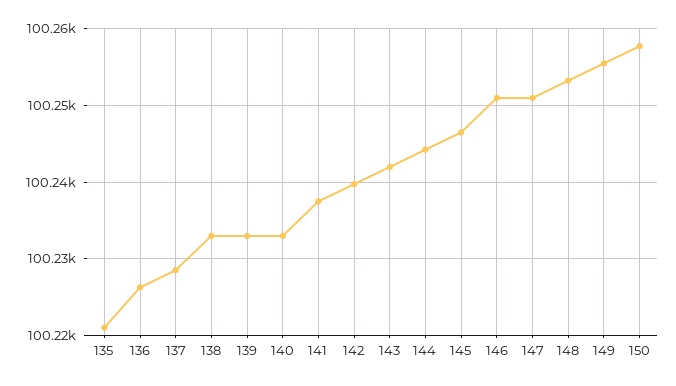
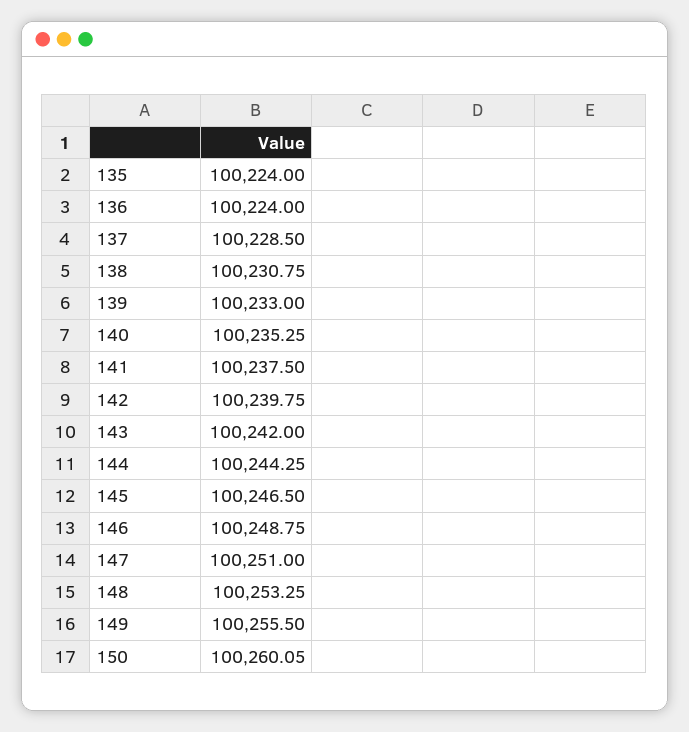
  {
-   "135": 100221,
+   "135": 100224,
-   "136": 100226,
+   "136": 100224,
    "137": 100228.5,
-   "138": 100233,
+   "138": 100230.75,
    "139": 100233,
-   "140": 100233,
+   "140": 100235.25,
    "141": 100237.5,
    "142": 100239.75,
    "143": 100242,
    "144": 100244.25,
    "145": 100246.5,
-   "146": 100251,
+   "146": 100248.75,
    "147": 100251,
    "148": 100253.25,
    "149": 100255.5,
-   "150": 100258
+   "150": 100260.05
  }

